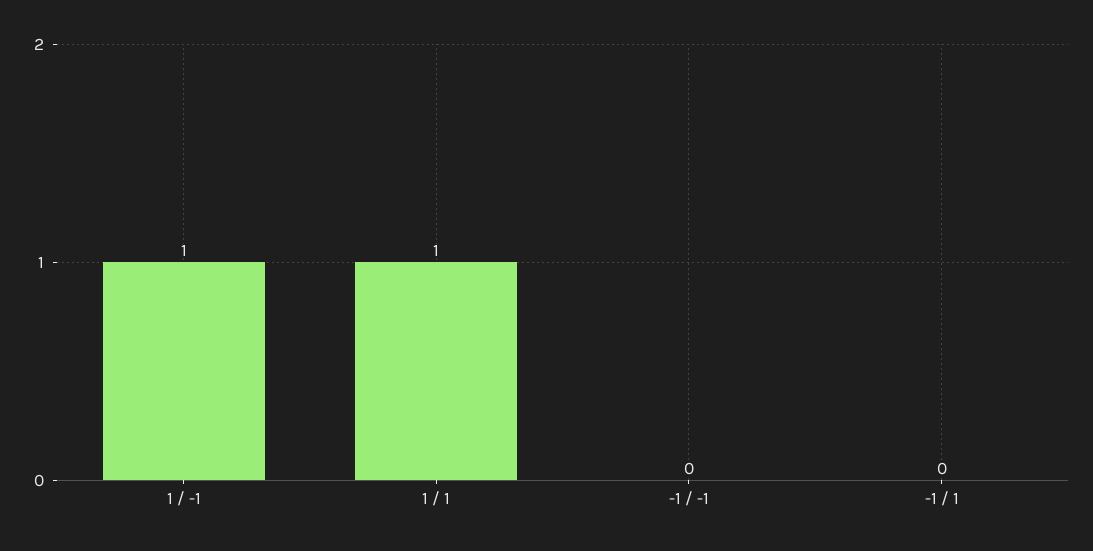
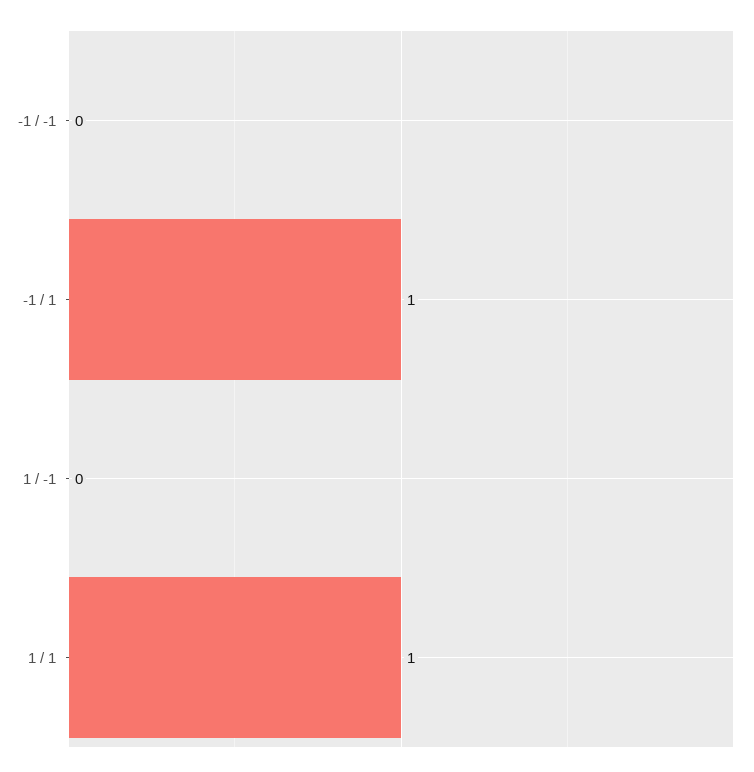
  {
-   "1 / -1": 1,
+   "1 / -1": 0,
    "1 / 1": 1,
    "-1 / -1": 0,
-   "-1 / 1": 0
+   "-1 / 1": 1
  }

